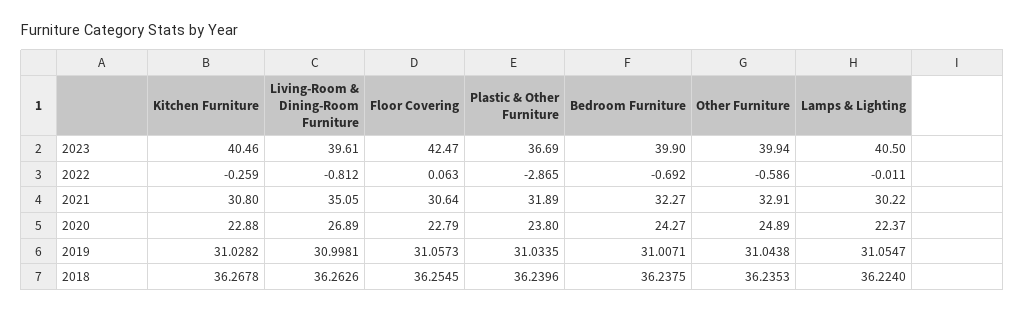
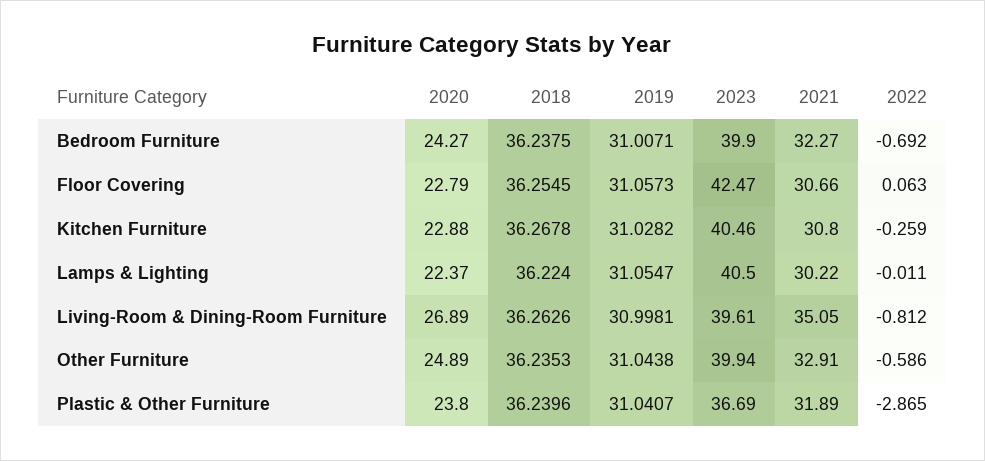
  {
    "Kitchen Furniture": {
      "2023": 40.46,
      "2022": -0.259,
      "2021": 30.8,
      "2020": 22.88,
      "2019": 31.0282,
      "2018": 36.2678
    },
    "Living-Room & Dining-Room Furniture": {
      "2023": 39.61,
      "2022": -0.812,
      "2021": 35.05,
      "2020": 26.89,
      "2019": 30.9981,
      "2018": 36.2626
    },
    "Floor Covering": {
      "2023": 42.47,
      "2022": 0.063,
-     "2021": 30.64,
+     "2021": 30.66,
      "2020": 22.79,
      "2019": 31.0573,
      "2018": 36.2545
    },
    "Plastic & Other Furniture": {
      "2023": 36.69,
      "2022": -2.865,
      "2021": 31.89,
      "2020": 23.8,
-     "2019": 31.0335,
+     "2019": 31.0407,
      "2018": 36.2396
    },
    "Bedroom Furniture": {
      "2023": 39.9,
      "2022": -0.692,
      "2021": 32.27,
      "2020": 24.27,
      "2019": 31.0071,
      "2018": 36.2375
    },
    "Other Furniture": {
      "2023": 39.94,
      "2022": -0.586,
      "2021": 32.91,
      "2020": 24.89,
      "2019": 31.0438,
      "2018": 36.2353
    },
    "Lamps & Lighting": {
      "2023": 40.5,
      "2022": -0.011,
      "2021": 30.22,
      "2020": 22.37,
      "2019": 31.0547,
      "2018": 36.224
    }
  }

